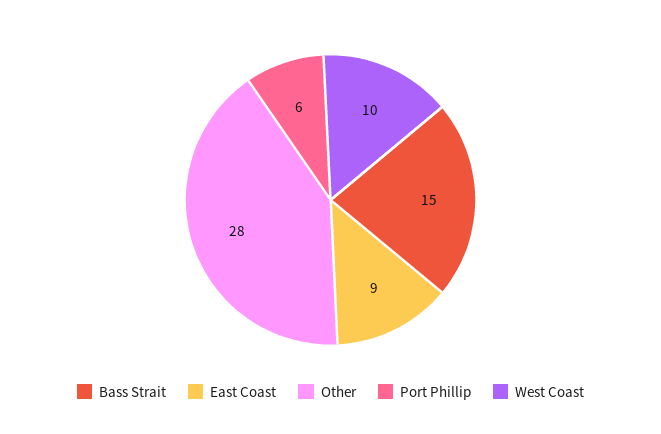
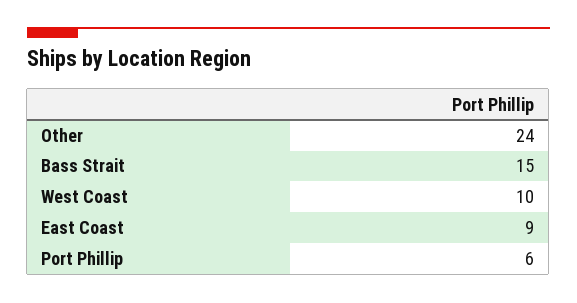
  {
    "Bass Strait": 15,
    "East Coast": 9,
-   "Other": 28,
+   "Other": 24,
    "Port Phillip": 6,
    "West Coast": 10
  }

